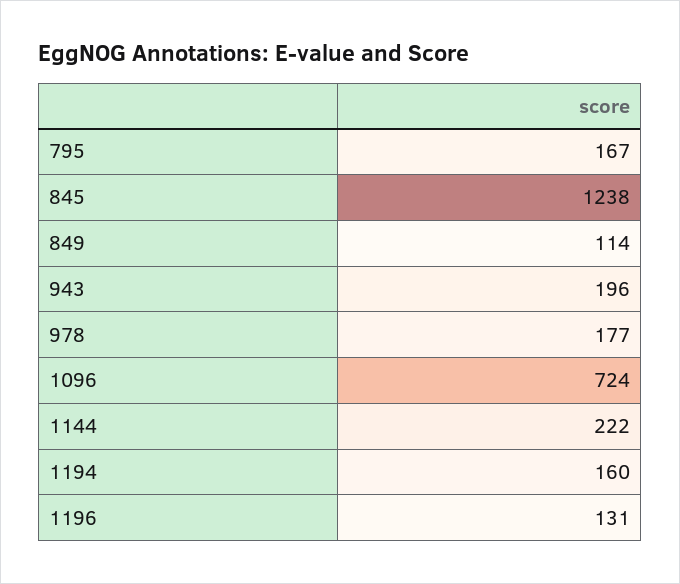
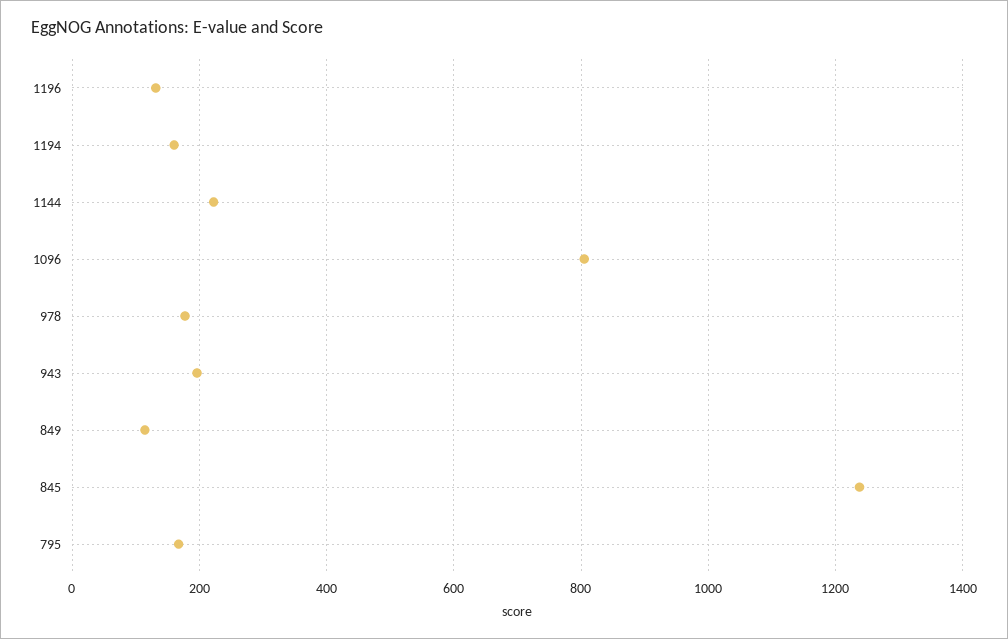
  {
    "795": 167,
    "845": 1238,
    "849": 114,
    "943": 196,
    "978": 177,
-   "1096": 724,
+   "1096": 800,
    "1144": 222,
    "1194": 160,
    "1196": 131
  }

